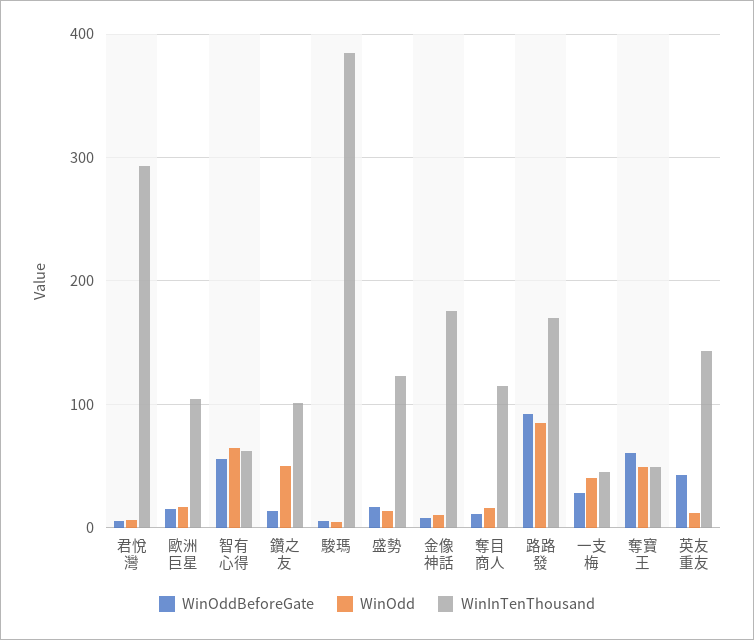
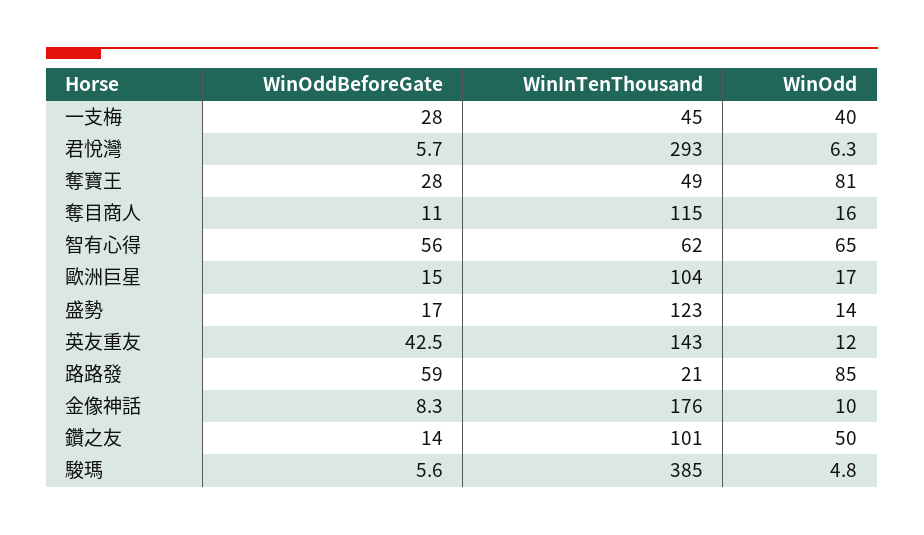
  {
    "WinOddBeforeGate": {
      "君悅灣": 5.7,
      "歐洲巨星": 15,
      "智有心得": 56,
      "鑽之友": 14,
      "駿瑪": 5.6,
      "盛勢": 17,
      "金像神話": 8.3,
      "奪目商人": 11,
-     "路路發": 90,
+     "路路發": 59,
      "一支梅": 28,
-     "奪寶王": 60,
+     "奪寶王": 28,
      "英友重友": 42.5
    },
    "WinOdd": {
      "君悅灣": 6.3,
      "歐洲巨星": 17,
      "智有心得": 65,
      "鑽之友": 50,
      "駿瑪": 4.8,
      "盛勢": 14,
      "金像神話": 10,
      "奪目商人": 16,
      "路路發": 85,
      "一支梅": 40,
-     "奪寶王": 50,
+     "奪寶王": 81,
      "英友重友": 12
    },
    "WinInTenThousand": {
      "君悅灣": 293,
      "歐洲巨星": 104,
      "智有心得": 62,
      "鑽之友": 101,
      "駿瑪": 385,
      "盛勢": 123,
      "金像神話": 176,
      "奪目商人": 115,
-     "路路發": 170,
+     "路路發": 21,
      "一支梅": 45,
      "奪寶王": 49,
      "英友重友": 143
    }
  }

